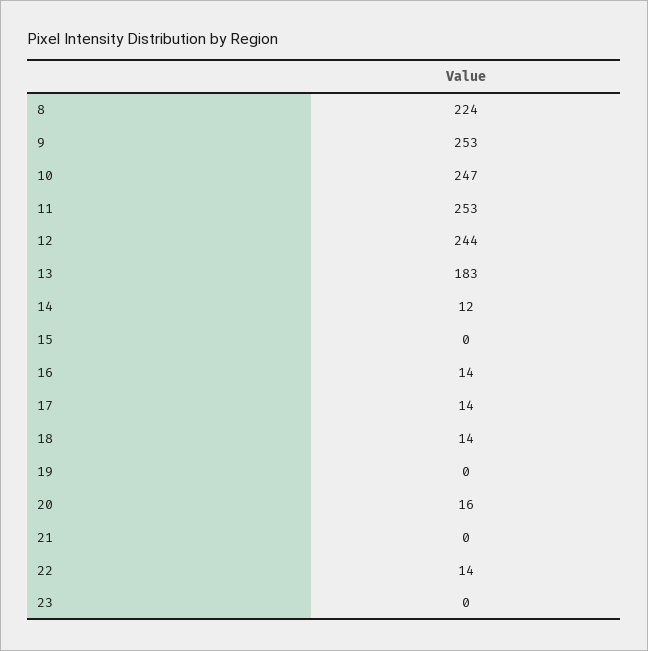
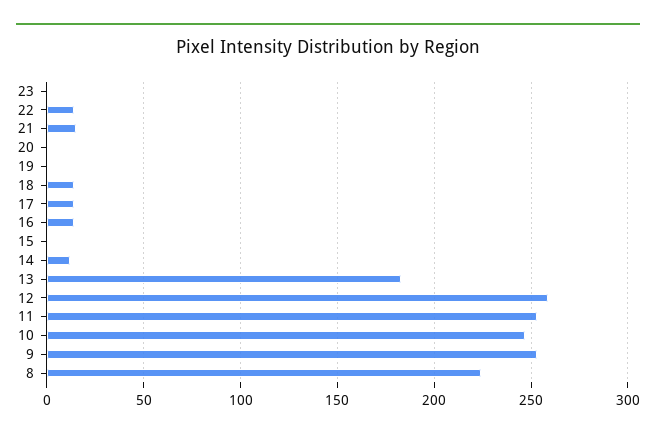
  {
    "8": 224,
    "9": 253,
    "10": 247,
    "11": 253,
-   "12": 244,
+   "12": 260,
    "13": 183,
    "14": 12,
    "15": 0,
    "16": 14,
    "17": 14,
    "18": 14,
    "19": 0,
-   "20": 16,
+   "20": 0,
-   "21": 0,
+   "21": 15,
    "22": 14,
    "23": 0
  }

